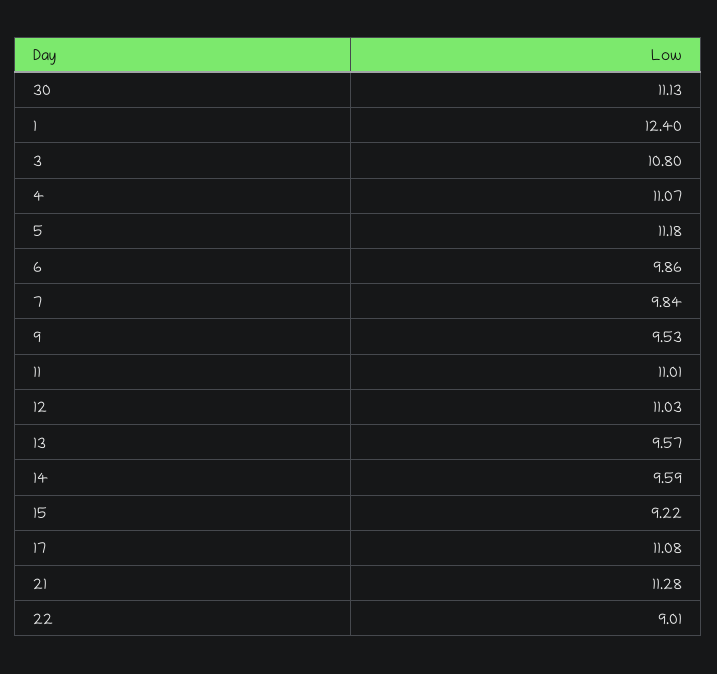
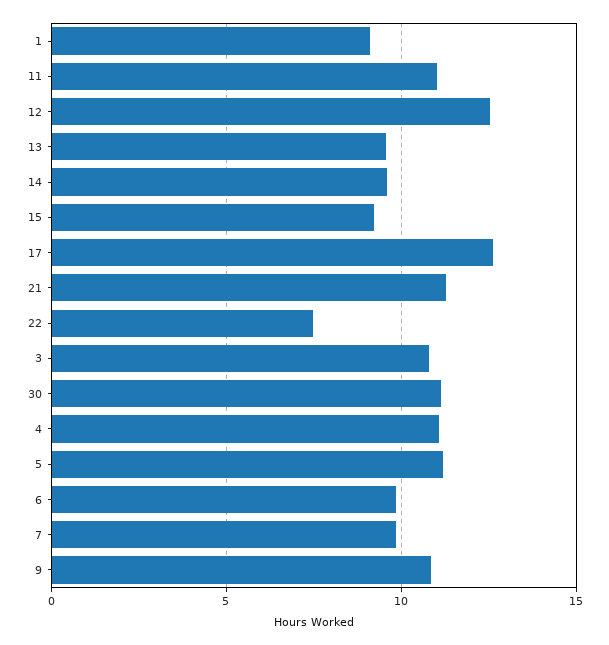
  {
    "30": 11.13,
-   "1": 12.4,
+   "1": 9,
    "3": 10.8,
    "4": 11.07,
    "5": 11.18,
    "6": 9.86,
    "7": 9.84,
-   "9": 9.53,
+   "9": 11,
    "11": 11.01,
-   "12": 11.03,
+   "12": 12.5,
    "13": 9.57,
    "14": 9.59,
    "15": 9.22,
-   "17": 11.08,
+   "17": 12.5,
    "21": 11.28,
-   "22": 9.01
+   "22": 7.5
  }

